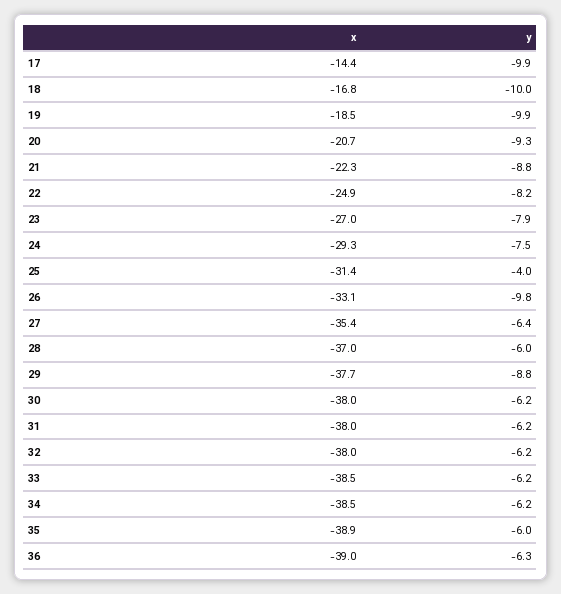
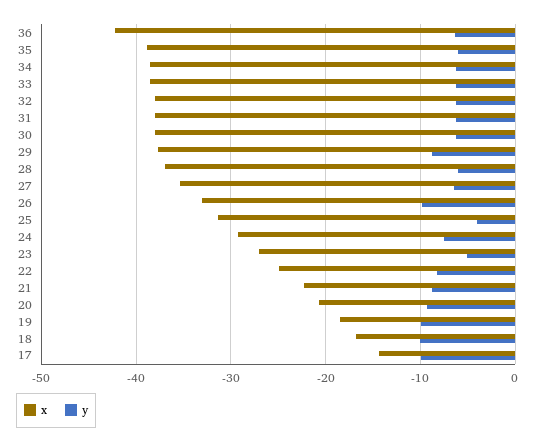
  {
    "x": {
      "17": -14.4,
      "18": -16.8,
      "19": -18.5,
      "20": -20.7,
      "21": -22.3,
      "22": -24.9,
      "23": -27,
      "24": -29.3,
      "25": -31.4,
      "26": -33.1,
      "27": -35.4,
      "28": -37,
      "29": -37.7,
      "30": -38,
      "31": -38,
      "32": -38,
      "33": -38.5,
      "34": -38.5,
      "35": -38.9,
-     "36": -39
+     "36": -42
    },
    "y": {
      "17": -9.9,
      "18": -10,
      "19": -9.9,
      "20": -9.3,
      "21": -8.8,
      "22": -8.2,
-     "23": -7.9,
+     "23": -5,
      "24": -7.5,
      "25": -4,
      "26": -9.8,
      "27": -6.4,
      "28": -6,
      "29": -8.8,
      "30": -6.2,
      "31": -6.2,
      "32": -6.2,
      "33": -6.2,
      "34": -6.2,
      "35": -6,
      "36": -6.3
    }
  }

